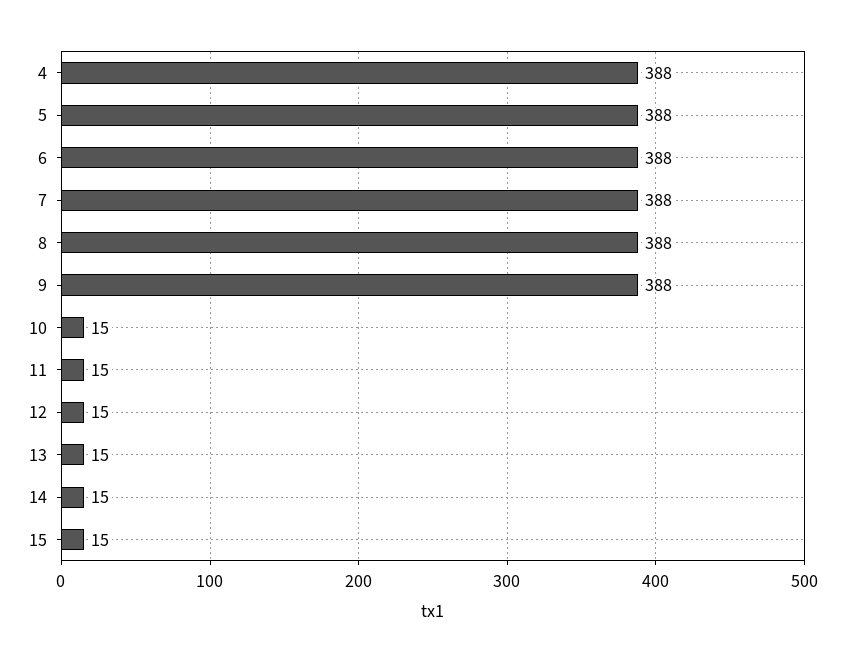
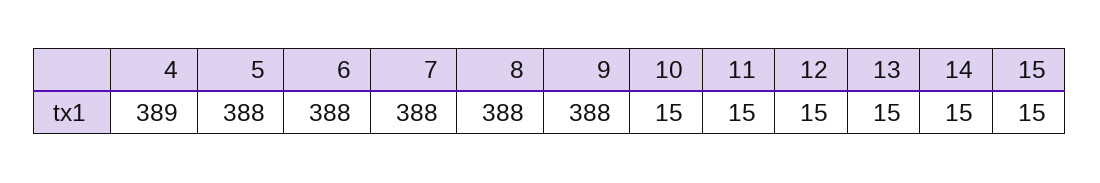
  {
-   "4": 388,
+   "4": 389,
    "5": 388,
    "6": 388,
    "7": 388,
    "8": 388,
    "9": 388,
    "10": 15,
    "11": 15,
    "12": 15,
    "13": 15,
    "14": 15,
    "15": 15
  }

